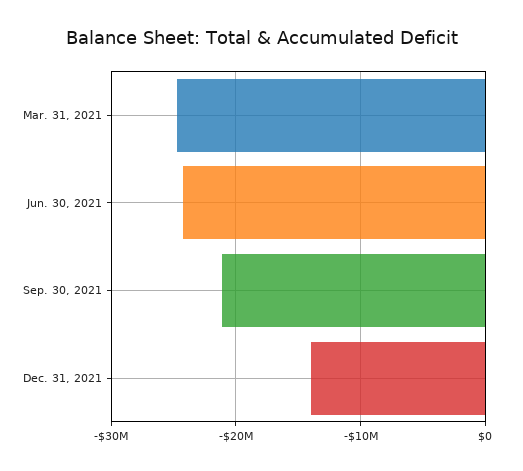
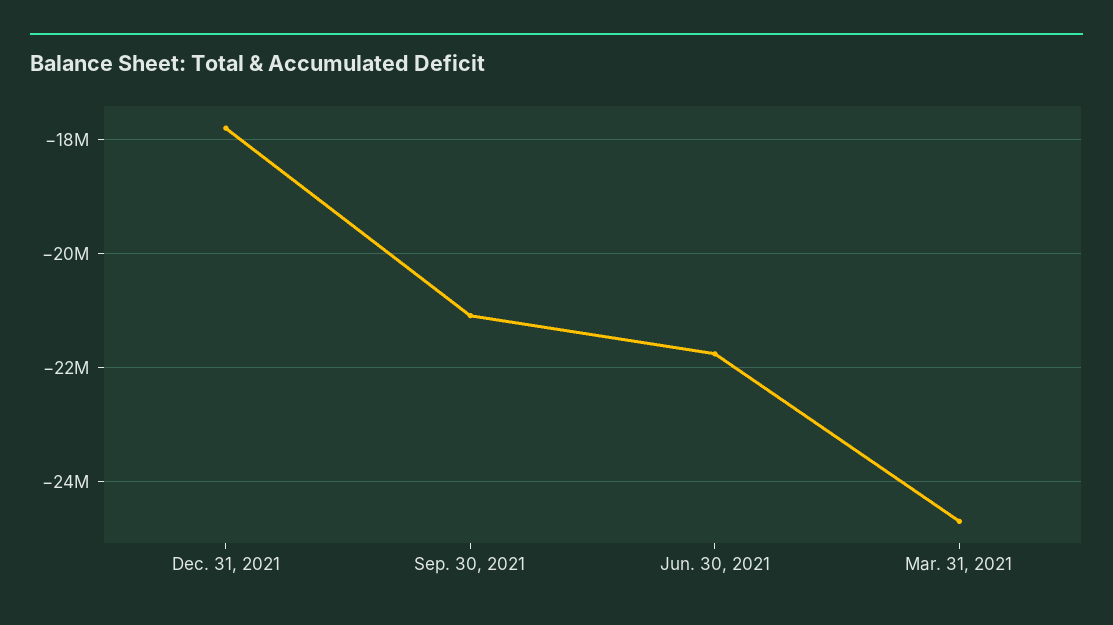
  {
    "Mar. 31, 2021": -24800000,
-   "Jun. 30, 2021": -24000000,
+   "Jun. 30, 2021": -21800000,
    "Sep. 30, 2021": -21000000,
-   "Dec. 31, 2021": -14000000
+   "Dec. 31, 2021": -17800000
  }

